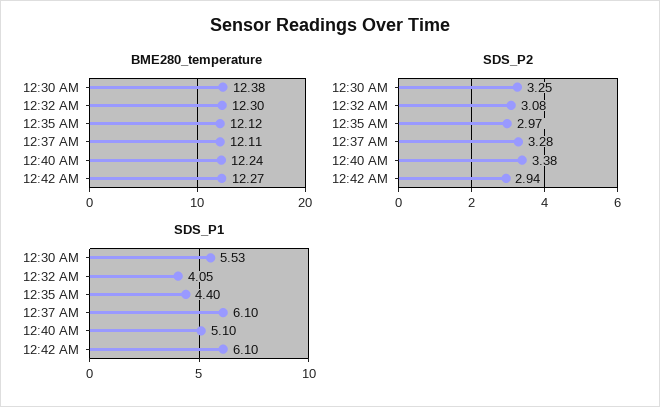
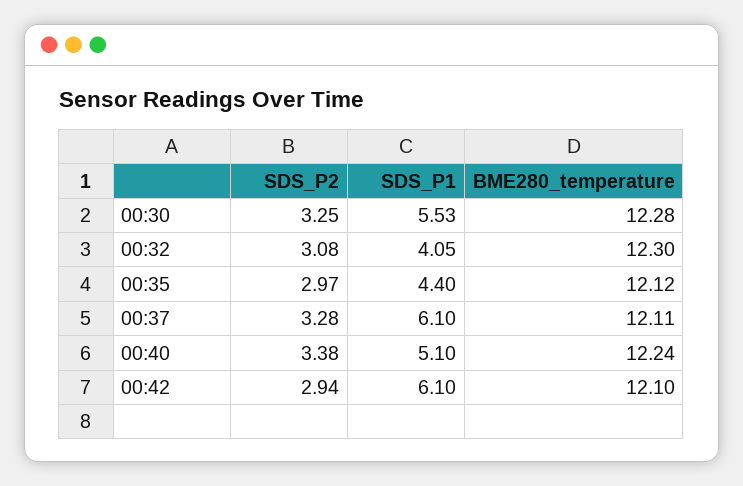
  {
    "BME280_temperature": {
-     "12:30 AM": 12.38,
+     "12:30 AM": 12.28,
      "12:32 AM": 12.3,
      "12:35 AM": 12.12,
      "12:37 AM": 12.11,
      "12:40 AM": 12.24,
-     "12:42 AM": 12.27
+     "12:42 AM": 12.1
    },
    "SDS_P2": {
      "12:30 AM": 3.25,
      "12:32 AM": 3.08,
      "12:35 AM": 2.97,
      "12:37 AM": 3.28,
      "12:40 AM": 3.38,
      "12:42 AM": 2.94
    },
    "SDS_P1": {
      "12:30 AM": 5.53,
      "12:32 AM": 4.05,
      "12:35 AM": 4.4,
      "12:37 AM": 6.1,
      "12:40 AM": 5.1,
      "12:42 AM": 6.1
    }
  }

